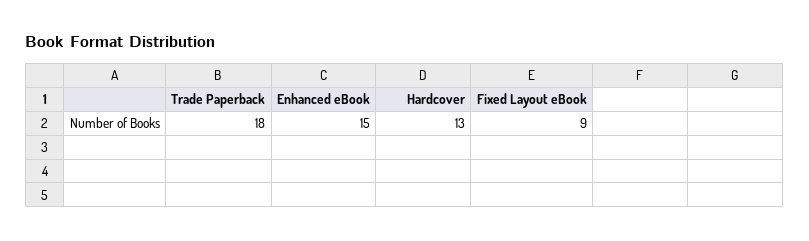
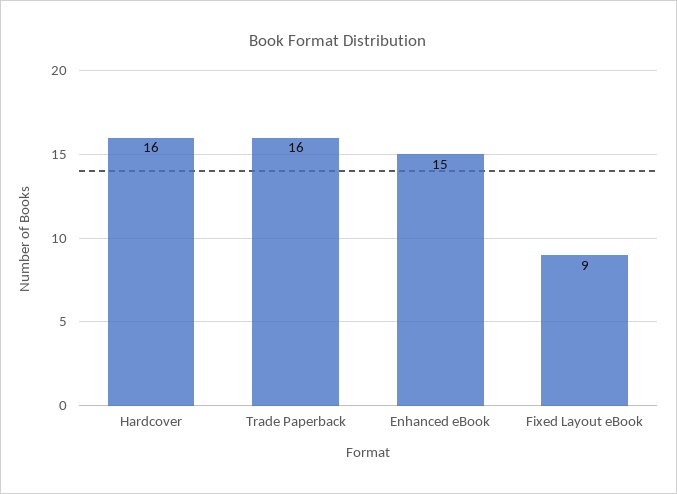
  {
-   "Trade Paperback": 18,
+   "Trade Paperback": 16,
    "Enhanced eBook": 15,
-   "Hardcover": 13,
+   "Hardcover": 16,
    "Fixed Layout eBook": 9
  }

